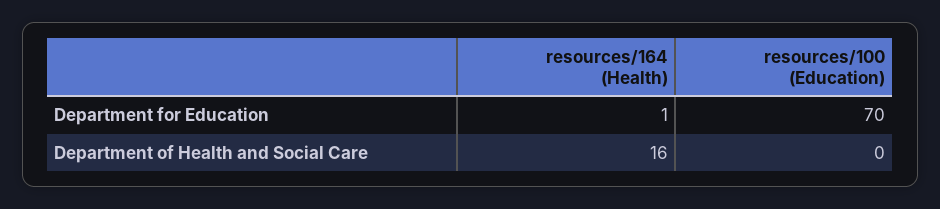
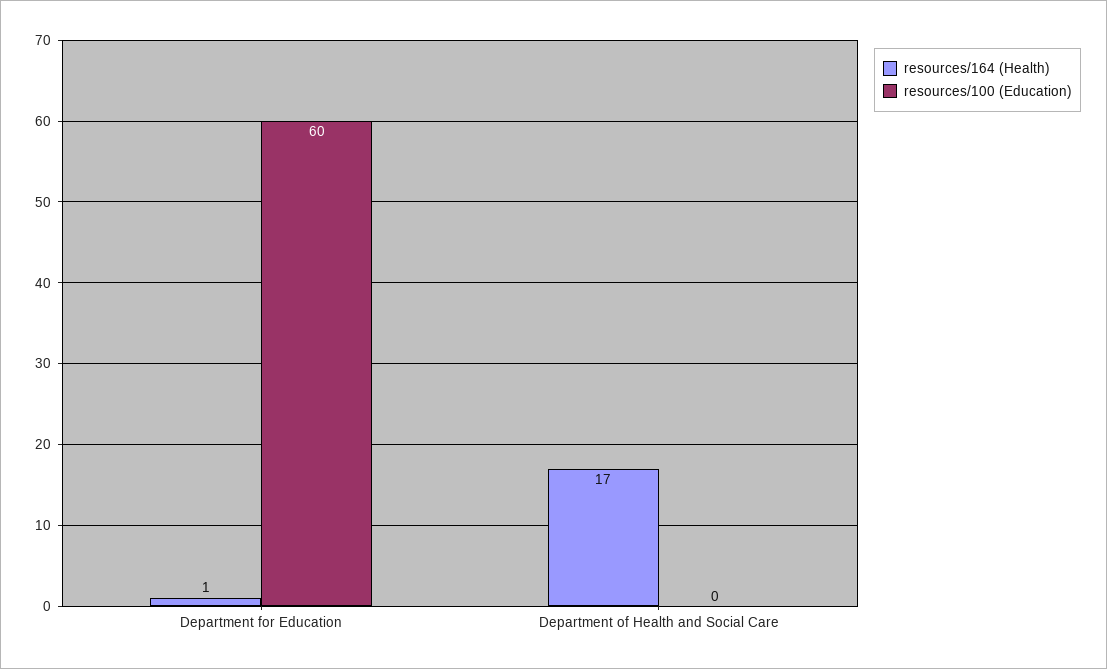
  {
    "resources/164 (Health)": {
      "Department for Education": 1,
-     "Department of Health and Social Care": 16
+     "Department of Health and Social Care": 17
    },
    "resources/100 (Education)": {
-     "Department for Education": 70,
+     "Department for Education": 60,
      "Department of Health and Social Care": 0
    }
  }

